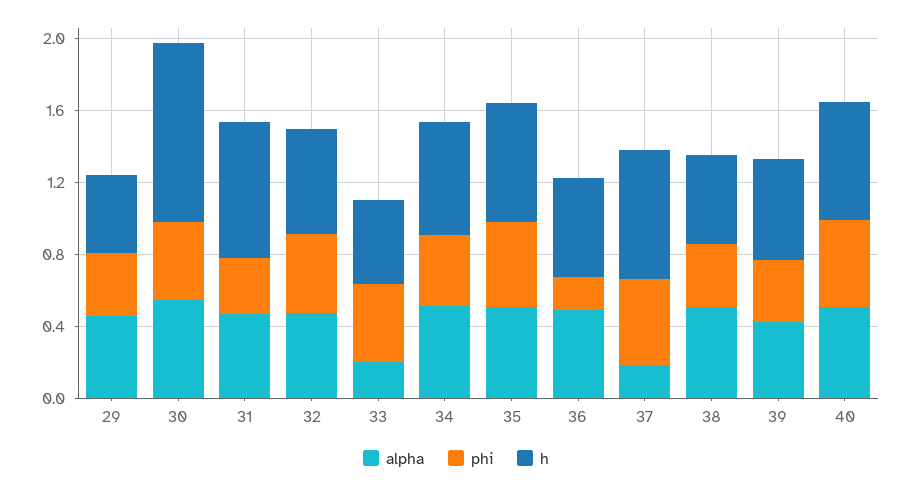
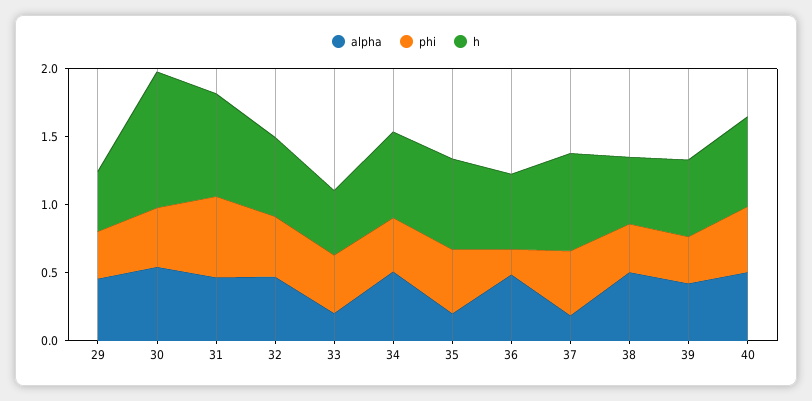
  {
    "alpha": {
      "29": 0.5,
      "30": 0.5,
      "31": 0.5,
      "32": 0.5,
      "33": 0.2,
      "34": 0.5,
-     "35": 0.5,
+     "35": 0.2,
      "36": 0.5,
      "37": 0.2,
      "38": 0.5,
      "39": 0.4,
      "40": 0.5
    },
    "phi": {
      "29": 0.3,
      "30": 0.4,
-     "31": 0.3,
+     "31": 0.6,
      "32": 0.4,
      "33": 0.4,
      "34": 0.4,
      "35": 0.5,
      "36": 0.2,
      "37": 0.5,
      "38": 0.4,
      "39": 0.3,
      "40": 0.5
    },
    "h": {
      "29": 0.4,
      "30": 1,
      "31": 0.8,
      "32": 0.6,
      "33": 0.5,
      "34": 0.6,
      "35": 0.7,
      "36": 0.6,
      "37": 0.7,
      "38": 0.5,
      "39": 0.6,
      "40": 0.7
    }
  }

